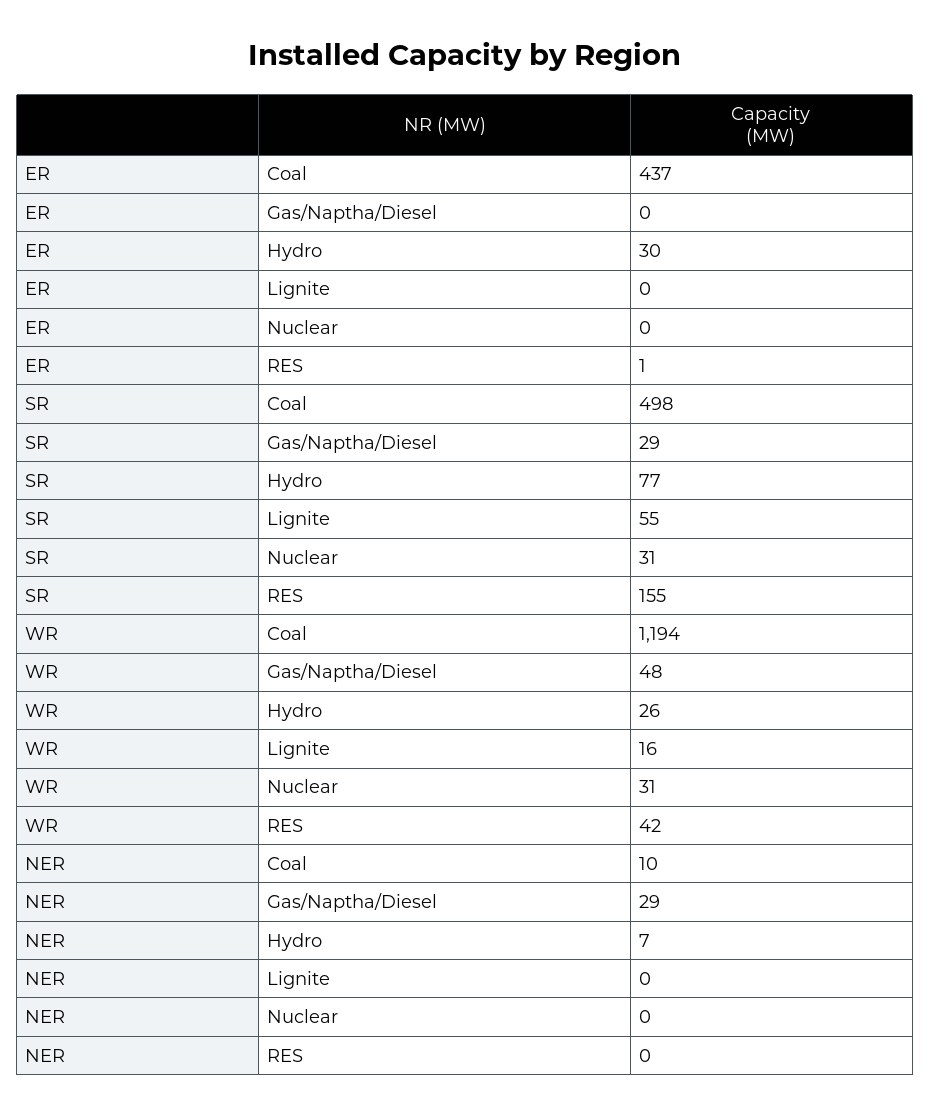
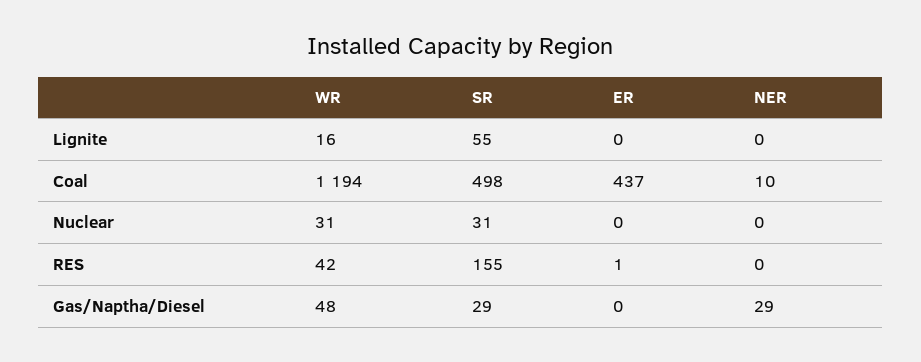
  {
    "ER": {
      "Coal": 437,
      "Gas/Naptha/Diesel": 0,
-     "Hydro": 30,
      "Lignite": 0,
      "Nuclear": 0,
      "RES": 1
    },
    "SR": {
      "Coal": 498,
      "Gas/Naptha/Diesel": 29,
-     "Hydro": 77,
      "Lignite": 55,
      "Nuclear": 31,
      "RES": 155
    },
    "WR": {
      "Coal": 1194,
      "Gas/Naptha/Diesel": 48,
-     "Hydro": 26,
      "Lignite": 16,
      "Nuclear": 31,
      "RES": 42
    },
    "NER": {
      "Coal": 10,
      "Gas/Naptha/Diesel": 29,
-     "Hydro": 7,
      "Lignite": 0,
      "Nuclear": 0,
      "RES": 0
    }
  }

